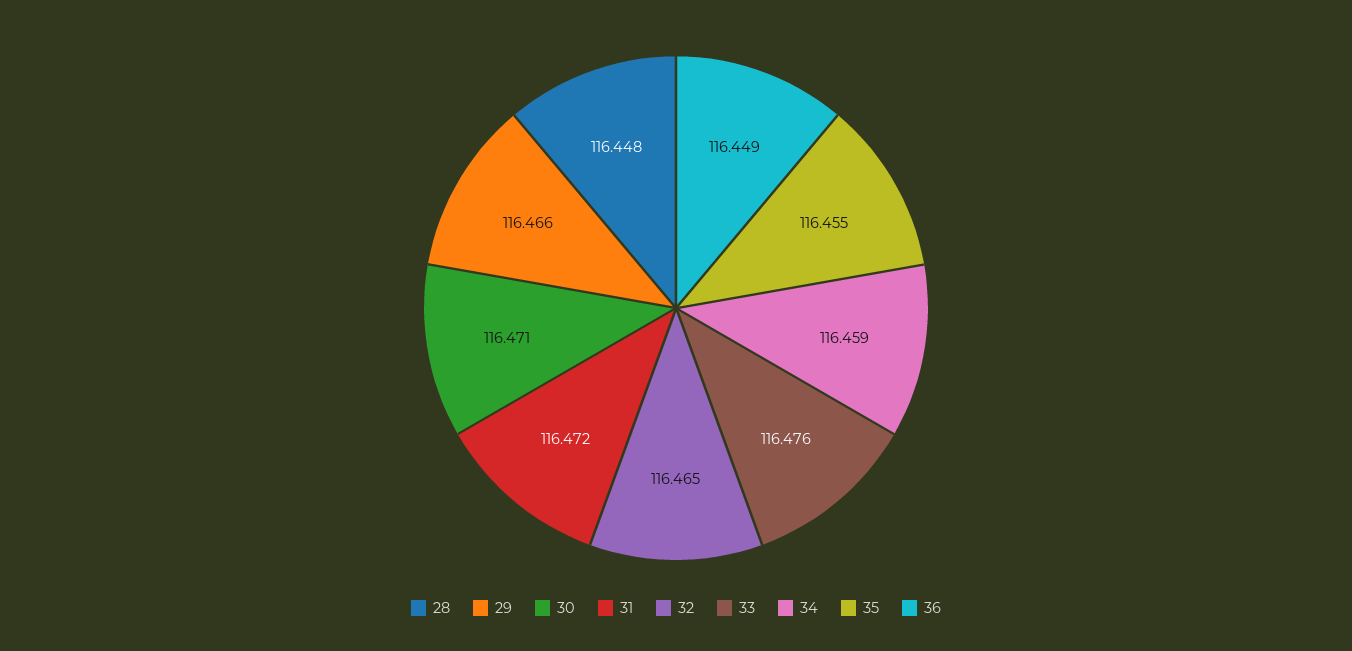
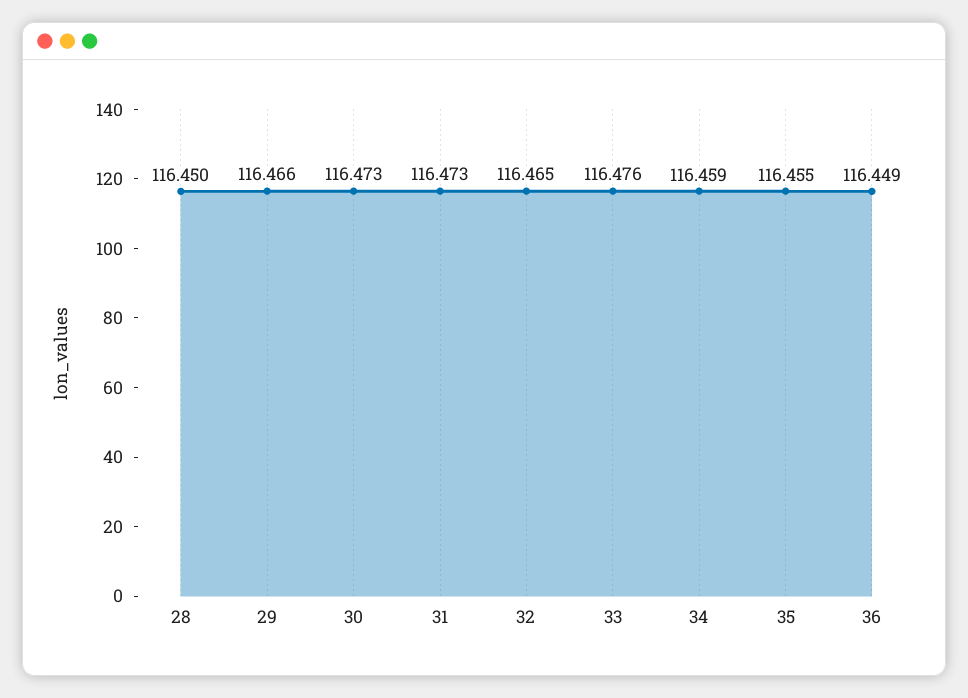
  {
-   "28": 116.448,
+   "28": 116.45,
    "29": 116.466,
-   "30": 116.471,
+   "30": 116.473,
-   "31": 116.472,
+   "31": 116.473,
    "32": 116.465,
    "33": 116.476,
    "34": 116.459,
    "35": 116.455,
    "36": 116.449
  }

